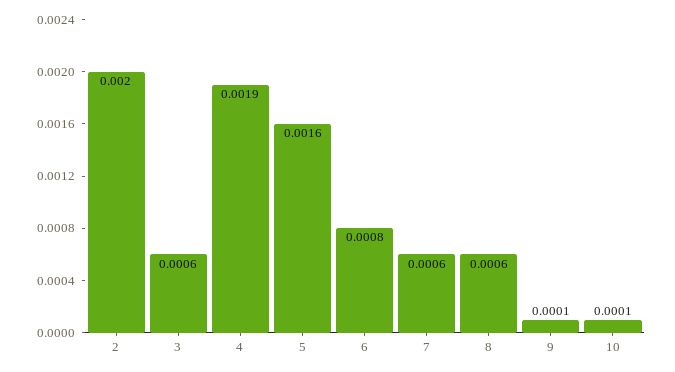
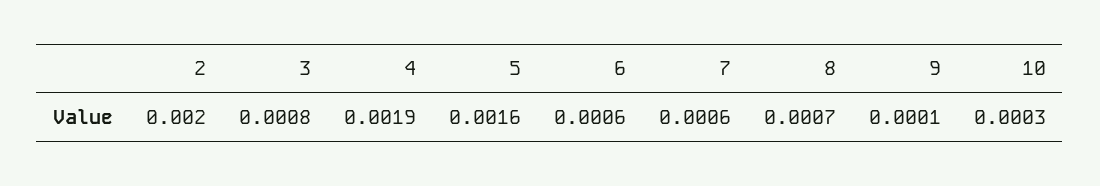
  {
    "2": 0.002,
-   "3": 0.0006,
+   "3": 0.0008,
    "4": 0.0019,
    "5": 0.0016,
-   "6": 0.0008,
+   "6": 0.0006,
    "7": 0.0006,
-   "8": 0.0006,
+   "8": 0.0007,
    "9": 0.0001,
-   "10": 0.0001
+   "10": 0.0003
  }

